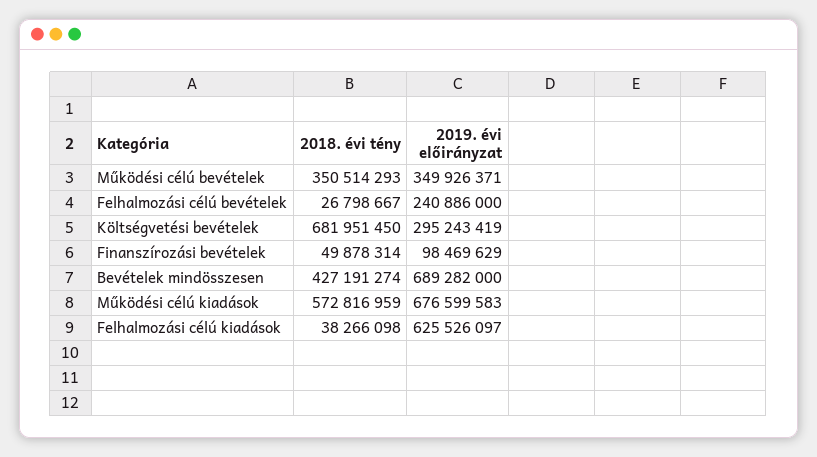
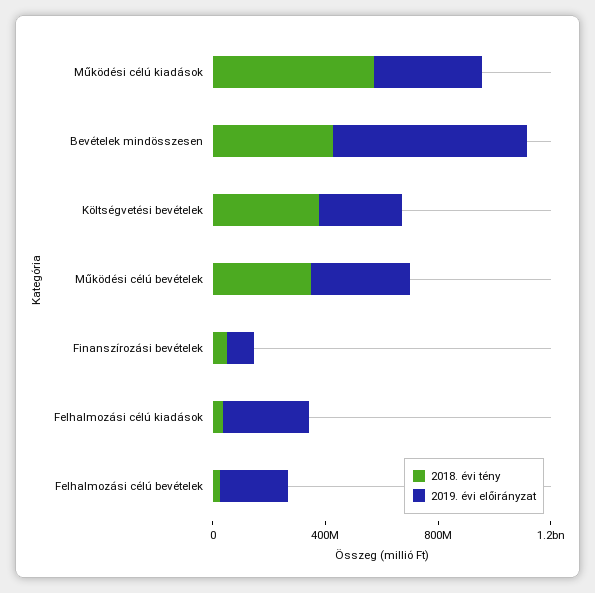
  {
    "2018. évi tény": {
      "Működési célú bevételek": 350514293,
      "Felhalmozási célú bevételek": 26798667,
-     "Költségvetési bevételek": 681951450,
+     "Költségvetési bevételek": 400000000,
      "Finanszírozási bevételek": 49878314,
      "Bevételek mindösszesen": 427191274,
      "Működési célú kiadások": 572816959,
      "Felhalmozási célú kiadások": 38266098
    },
    "2019. évi előirányzat": {
      "Működési célú bevételek": 349926371,
      "Felhalmozási célú bevételek": 240886000,
      "Költségvetési bevételek": 295243419,
      "Finanszírozási bevételek": 98469629,
      "Bevételek mindösszesen": 689282000,
-     "Működési célú kiadások": 676599583,
+     "Működési célú kiadások": 400000000,
-     "Felhalmozási célú kiadások": 625526097
+     "Felhalmozási célú kiadások": 300000000
    }
  }

